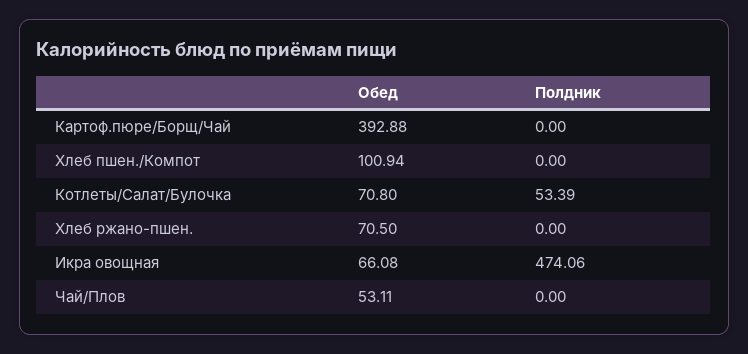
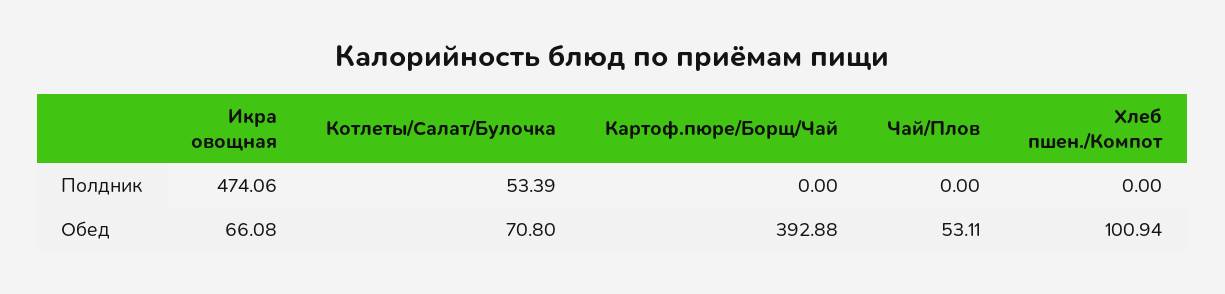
  {
    "Обед": {
      "Картоф.пюре/Борщ/Чай": 392.88,
      "Хлеб пшен./Компот": 100.94,
      "Котлеты/Салат/Булочка": 70.8,
-     "Хлеб ржано-пшен.": 70.5,
      "Икра овощная": 66.08,
      "Чай/Плов": 53.11
    },
    "Полдник": {
      "Картоф.пюре/Борщ/Чай": 0,
      "Хлеб пшен./Компот": 0,
      "Котлеты/Салат/Булочка": 53.39,
-     "Хлеб ржано-пшен.": 0,
      "Икра овощная": 474.06,
      "Чай/Плов": 0
    }
  }

